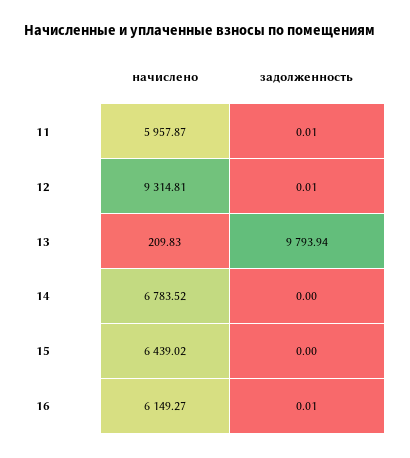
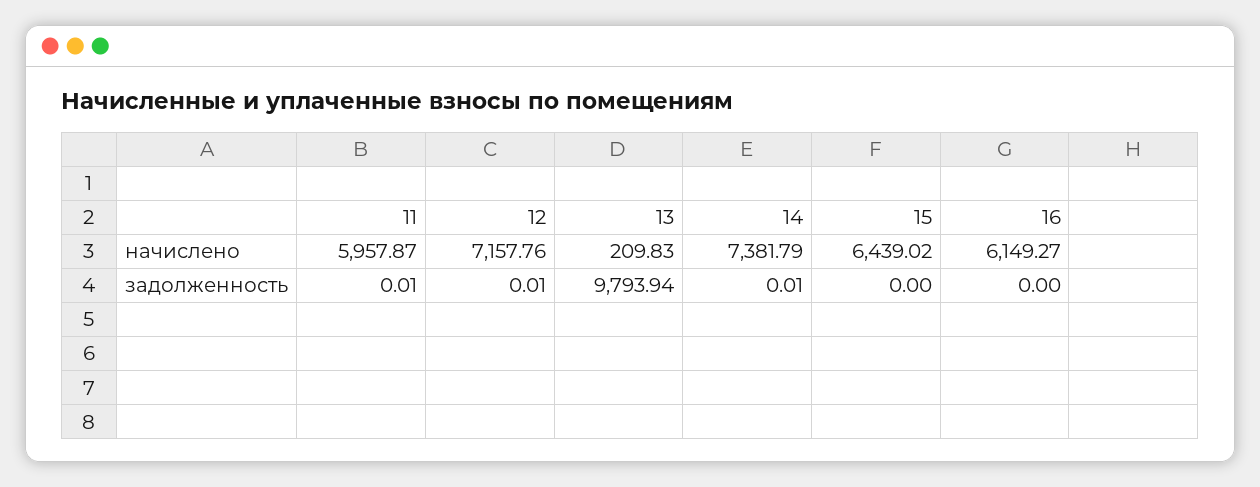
  {
    "начислено": {
      "11": 5957.87,
-     "12": 9314.81,
+     "12": 7157.76,
      "13": 209.83,
-     "14": 6783.52,
+     "14": 7381.79,
      "15": 6439.02,
      "16": 6149.27
    },
    "задолженность": {
      "11": 0.01,
      "12": 0.01,
      "13": 9793.94,
-     "14": 0,
+     "14": 0.01,
      "15": 0,
-     "16": 0.01
+     "16": 0
    }
  }

